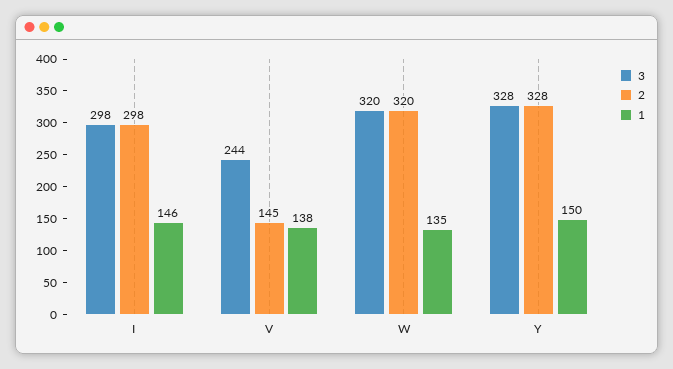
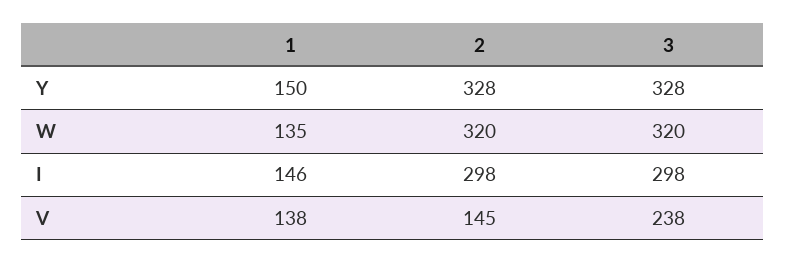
  {
    "3": {
      "I": 298,
-     "V": 244,
+     "V": 238,
      "W": 320,
      "Y": 328
    },
    "2": {
      "I": 298,
      "V": 145,
      "W": 320,
      "Y": 328
    },
    "1": {
      "I": 146,
      "V": 138,
      "W": 135,
      "Y": 150
    }
  }

